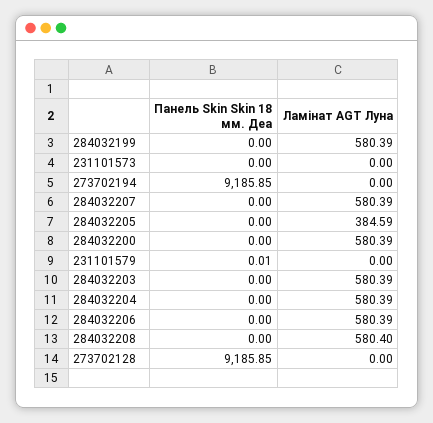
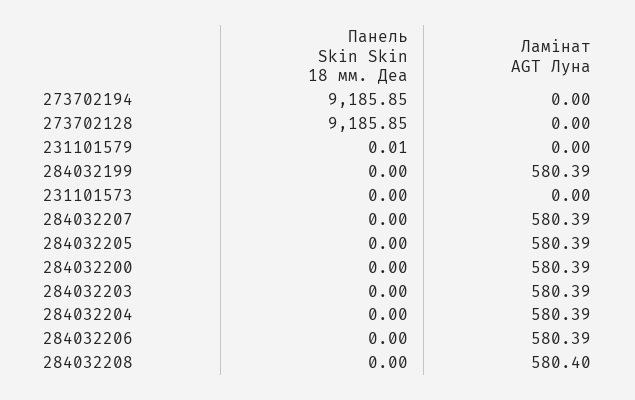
  {
    "Панель Skin Skin 18 мм. Деа": {
      "284032199": 0,
      "231101573": 0,
      "273702194": 9185.85,
      "284032207": 0,
      "284032205": 0,
      "284032200": 0,
      "231101579": 0.01,
      "284032203": 0,
      "284032204": 0,
      "284032206": 0,
      "284032208": 0,
      "273702128": 9185.85
    },
    "Ламінат AGT Луна": {
      "284032199": 580.39,
      "231101573": 0,
      "273702194": 0,
      "284032207": 580.39,
-     "284032205": 384.59,
+     "284032205": 580.39,
      "284032200": 580.39,
      "231101579": 0,
      "284032203": 580.39,
      "284032204": 580.39,
      "284032206": 580.39,
      "284032208": 580.4,
      "273702128": 0
    }
  }

